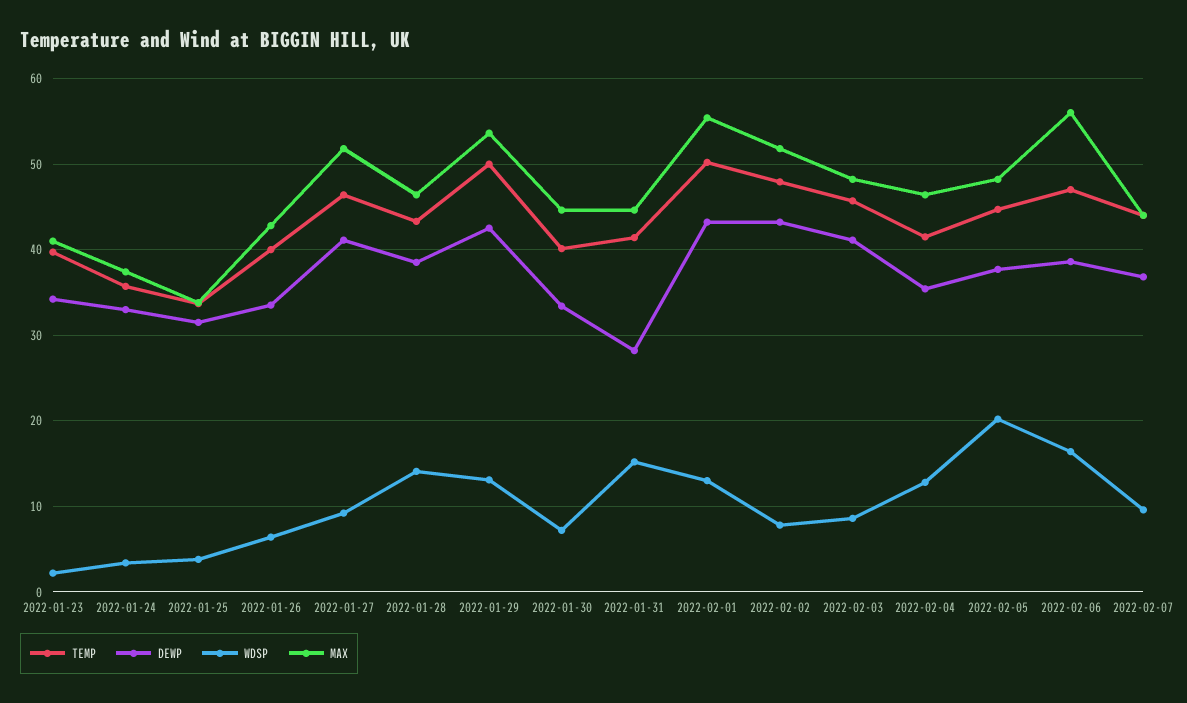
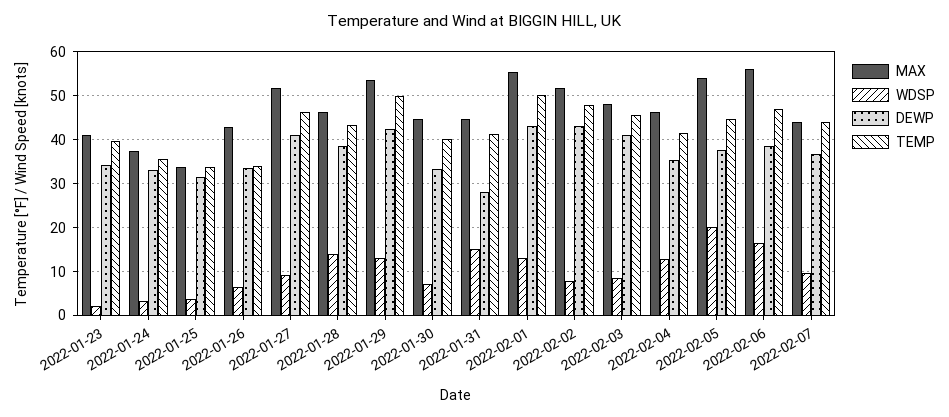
  {
    "TEMP": {
      "2022-01-23": 40,
      "2022-01-24": 36,
      "2022-01-25": 34,
-     "2022-01-26": 40,
+     "2022-01-26": 34,
      "2022-01-27": 46,
      "2022-01-28": 43,
      "2022-01-29": 50,
      "2022-01-30": 40,
      "2022-01-31": 41,
      "2022-02-01": 50,
      "2022-02-02": 48,
      "2022-02-03": 46,
      "2022-02-04": 42,
      "2022-02-05": 45,
      "2022-02-06": 47,
      "2022-02-07": 44
    },
    "DEWP": {
      "2022-01-23": 34,
      "2022-01-24": 33,
      "2022-01-25": 32,
      "2022-01-26": 34,
      "2022-01-27": 41,
      "2022-01-28": 39,
      "2022-01-29": 43,
      "2022-01-30": 33,
      "2022-01-31": 28,
      "2022-02-01": 43,
      "2022-02-02": 43,
      "2022-02-03": 41,
      "2022-02-04": 35,
      "2022-02-05": 38,
      "2022-02-06": 39,
      "2022-02-07": 37
    },
    "WDSP": {
      "2022-01-23": 2,
      "2022-01-24": 3,
      "2022-01-25": 4,
      "2022-01-26": 6,
      "2022-01-27": 9,
      "2022-01-28": 14,
      "2022-01-29": 13,
      "2022-01-30": 7,
      "2022-01-31": 15,
      "2022-02-01": 13,
      "2022-02-02": 8,
      "2022-02-03": 9,
      "2022-02-04": 13,
      "2022-02-05": 20,
      "2022-02-06": 16,
      "2022-02-07": 10
    },
    "MAX": {
      "2022-01-23": 41,
      "2022-01-24": 37,
      "2022-01-25": 34,
      "2022-01-26": 43,
      "2022-01-27": 52,
      "2022-01-28": 46,
      "2022-01-29": 54,
      "2022-01-30": 45,
      "2022-01-31": 45,
      "2022-02-01": 55,
      "2022-02-02": 52,
      "2022-02-03": 48,
      "2022-02-04": 46,
-     "2022-02-05": 48,
+     "2022-02-05": 54,
      "2022-02-06": 56,
      "2022-02-07": 44
    }
  }

